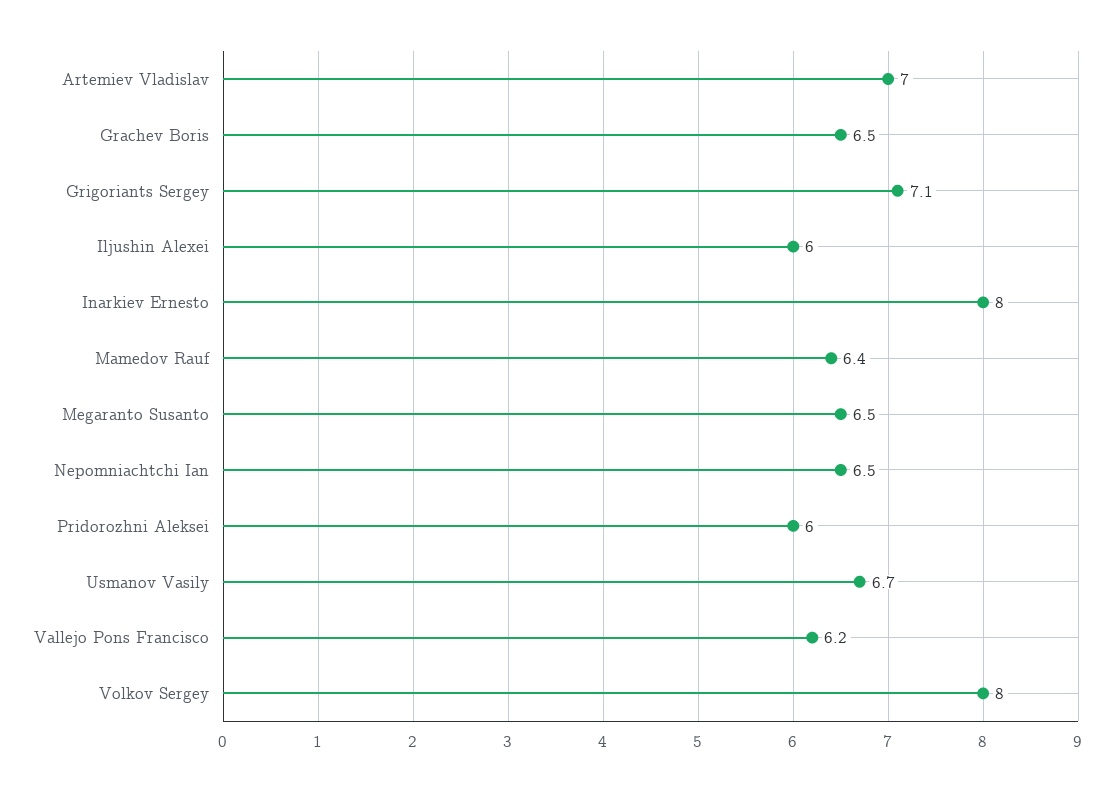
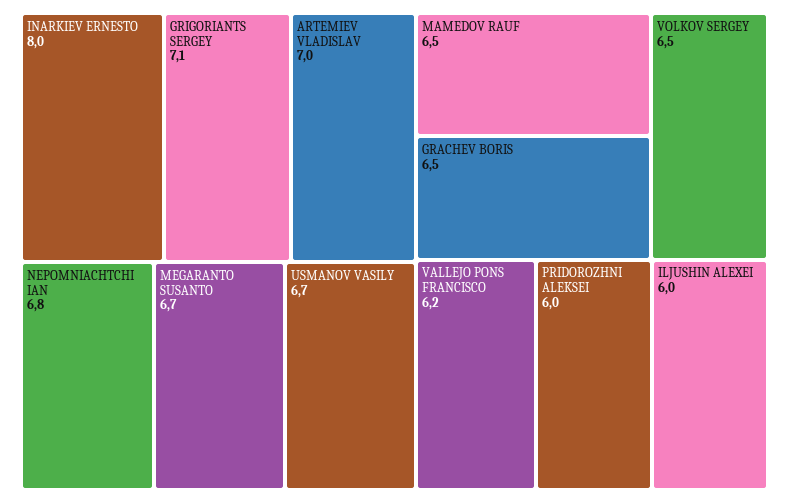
  {
    "Artemiev Vladislav": 7,
    "Grachev Boris": 6.5,
    "Grigoriants Sergey": 7.1,
    "Iljushin Alexei": 6,
    "Inarkiev Ernesto": 8,
-   "Mamedov Rauf": 6.4,
+   "Mamedov Rauf": 6.5,
-   "Megaranto Susanto": 6.5,
+   "Megaranto Susanto": 6.7,
-   "Nepomniachtchi Ian": 6.5,
+   "Nepomniachtchi Ian": 6.8,
    "Pridorozhni Aleksei": 6,
    "Usmanov Vasily": 6.7,
    "Vallejo Pons Francisco": 6.2,
-   "Volkov Sergey": 8
+   "Volkov Sergey": 6.5
  }

